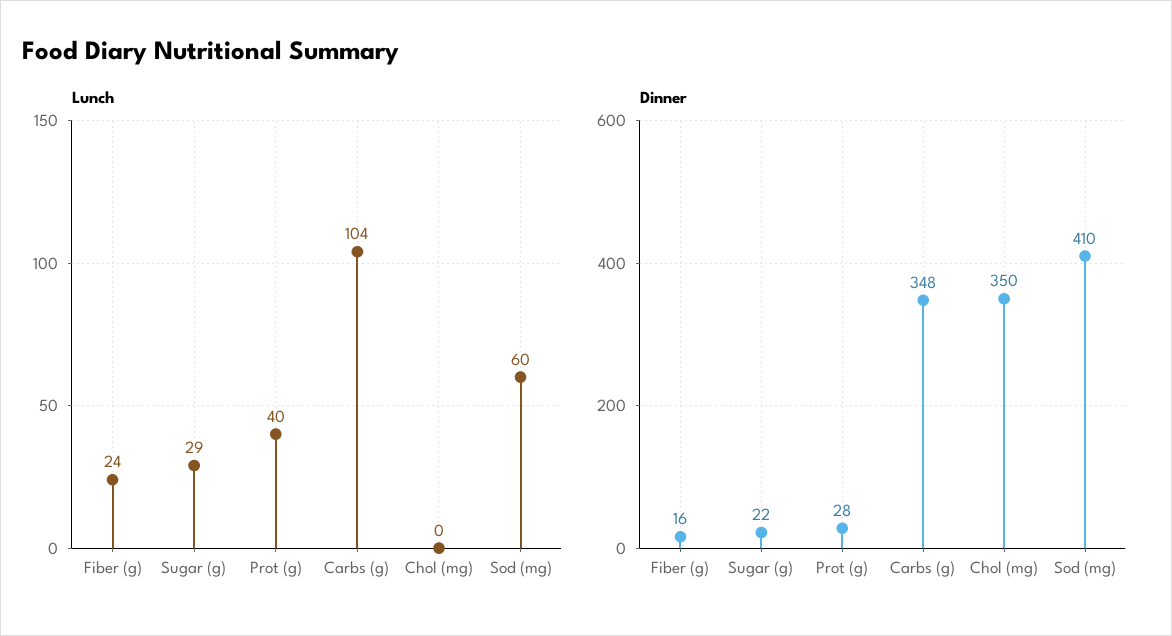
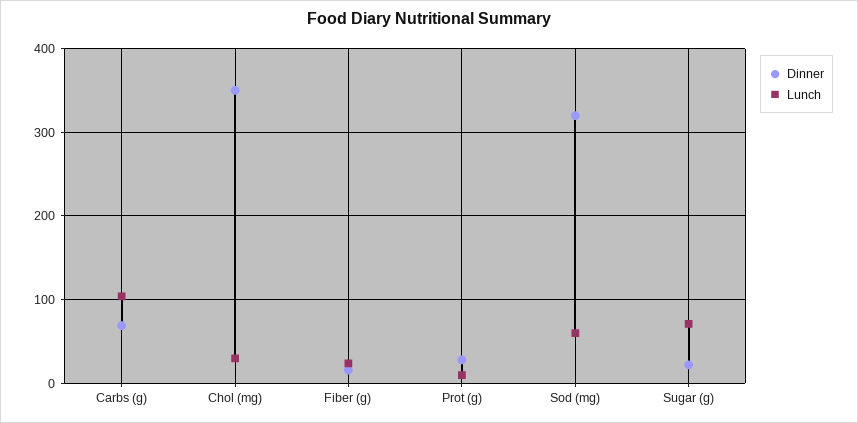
  {
    "Lunch": {
      "Fiber (g)": 24,
-     "Sugar (g)": 29,
+     "Sugar (g)": 70,
-     "Prot (g)": 40,
+     "Prot (g)": 10,
      "Carbs (g)": 104,
-     "Chol (mg)": 0,
+     "Chol (mg)": 30,
      "Sod (mg)": 60
    },
    "Dinner": {
      "Fiber (g)": 16,
      "Sugar (g)": 22,
      "Prot (g)": 28,
-     "Carbs (g)": 348,
+     "Carbs (g)": 70,
      "Chol (mg)": 350,
-     "Sod (mg)": 410
+     "Sod (mg)": 320
    }
  }

